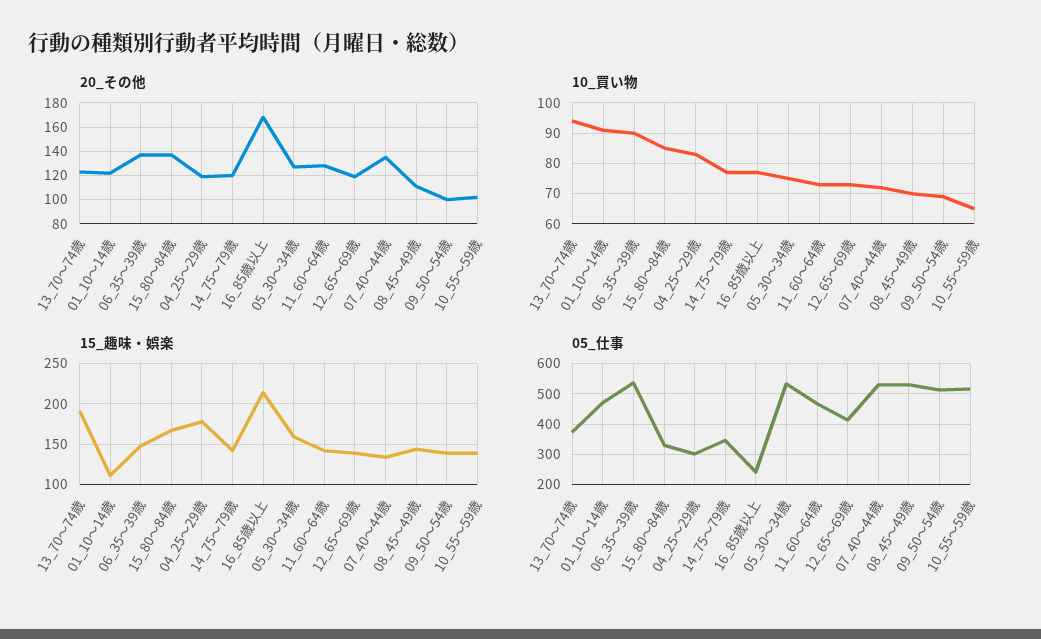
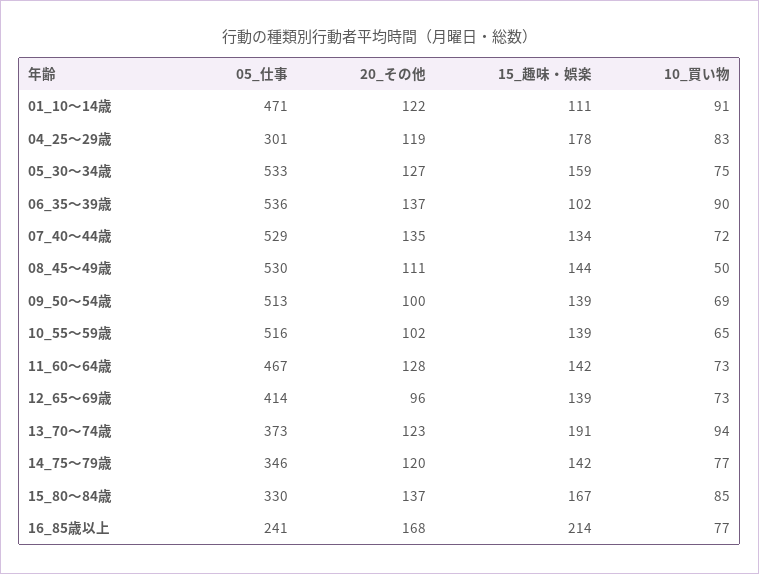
  {
    "20_その他": {
      "13_70～74歳": 123,
      "01_10～14歳": 122,
      "06_35～39歳": 137,
      "15_80～84歳": 137,
      "04_25～29歳": 119,
      "14_75～79歳": 120,
      "16_85歳以上": 168,
      "05_30～34歳": 127,
      "11_60～64歳": 128,
-     "12_65～69歳": 120,
+     "12_65～69歳": 96,
      "07_40～44歳": 135,
      "08_45～49歳": 111,
      "09_50～54歳": 100,
      "10_55～59歳": 102
    },
    "10_買い物": {
      "13_70～74歳": 94,
      "01_10～14歳": 91,
      "06_35～39歳": 90,
      "15_80～84歳": 85,
      "04_25～29歳": 83,
      "14_75～79歳": 77,
      "16_85歳以上": 77,
      "05_30～34歳": 75,
      "11_60～64歳": 73,
      "12_65～69歳": 73,
      "07_40～44歳": 72,
-     "08_45～49歳": 70,
+     "08_45～49歳": 50,
      "09_50～54歳": 69,
      "10_55～59歳": 65
    },
    "15_趣味・娯楽": {
      "13_70～74歳": 191,
      "01_10～14歳": 111,
-     "06_35～39歳": 150,
+     "06_35～39歳": 102,
      "15_80～84歳": 167,
      "04_25～29歳": 178,
      "14_75～79歳": 142,
      "16_85歳以上": 214,
      "05_30～34歳": 159,
      "11_60～64歳": 142,
      "12_65～69歳": 139,
      "07_40～44歳": 134,
      "08_45～49歳": 144,
      "09_50～54歳": 139,
      "10_55～59歳": 139
    },
    "05_仕事": {
      "13_70～74歳": 373,
      "01_10～14歳": 471,
      "06_35～39歳": 536,
      "15_80～84歳": 330,
      "04_25～29歳": 301,
      "14_75～79歳": 346,
      "16_85歳以上": 241,
      "05_30～34歳": 533,
      "11_60～64歳": 467,
      "12_65～69歳": 414,
      "07_40～44歳": 529,
      "08_45～49歳": 530,
      "09_50～54歳": 513,
      "10_55～59歳": 516
    }
  }

